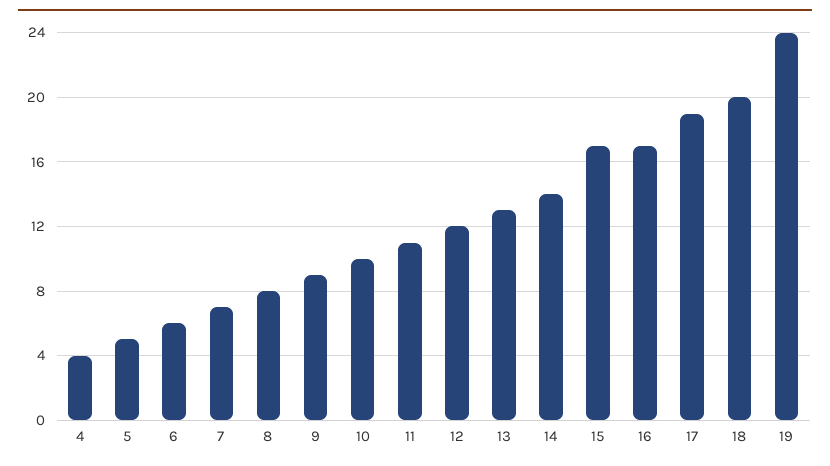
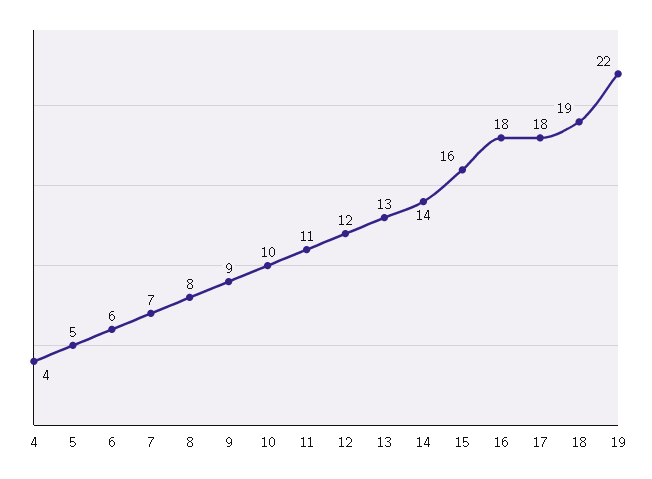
  {
    "4": 4,
    "5": 5,
    "6": 6,
    "7": 7,
    "8": 8,
    "9": 9,
    "10": 10,
    "11": 11,
    "12": 12,
    "13": 13,
    "14": 14,
-   "15": 17,
+   "15": 16,
-   "16": 17,
+   "16": 18,
-   "17": 19,
+   "17": 18,
-   "18": 20,
+   "18": 19,
-   "19": 24
+   "19": 22
  }

